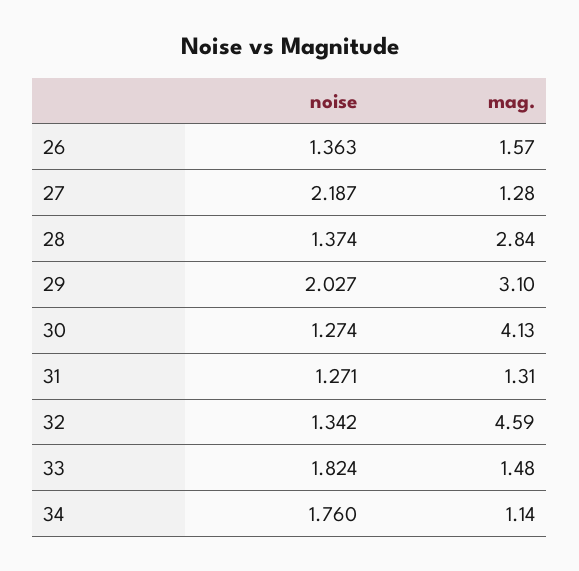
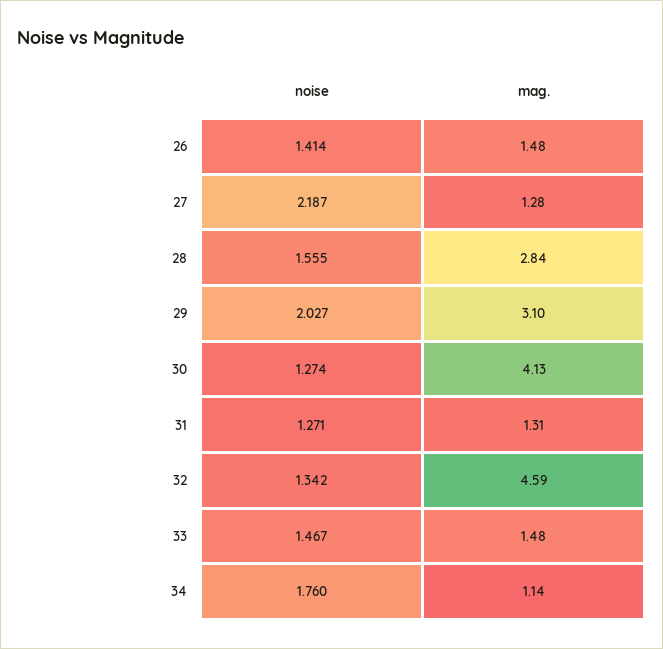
  {
    "noise": {
-     "26": 1.363,
+     "26": 1.414,
      "27": 2.187,
-     "28": 1.374,
+     "28": 1.555,
      "29": 2.027,
      "30": 1.274,
      "31": 1.271,
      "32": 1.342,
-     "33": 1.824,
+     "33": 1.467,
      "34": 1.76
    },
    "mag.": {
-     "26": 1.57,
+     "26": 1.48,
      "27": 1.28,
      "28": 2.84,
      "29": 3.1,
      "30": 4.13,
      "31": 1.31,
      "32": 4.59,
      "33": 1.48,
      "34": 1.14
    }
  }

